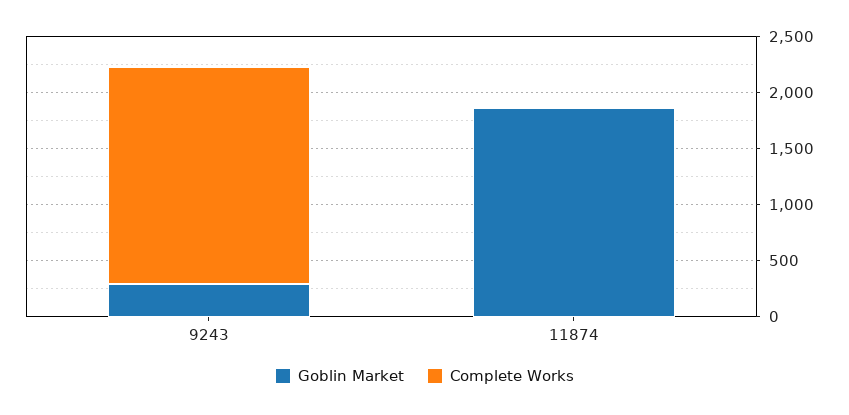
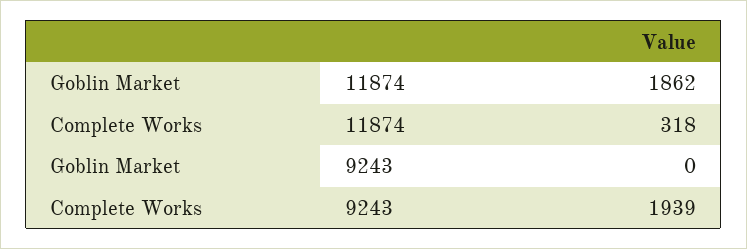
  {
    "Goblin Market": {
-     "9243": 300,
+     "9243": 0,
      "11874": 1862
    },
    "Complete Works": {
      "9243": 1939,
-     "11874": 0
+     "11874": 318
    }
  }

